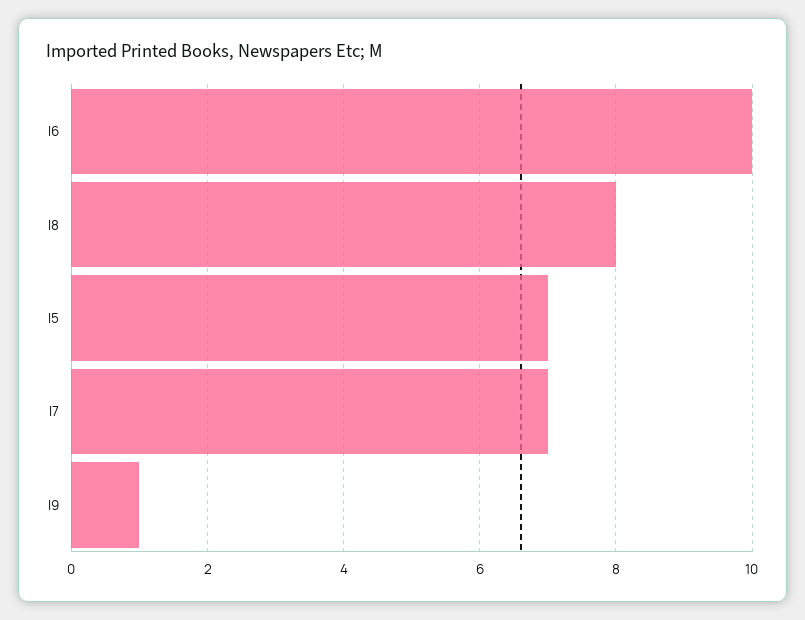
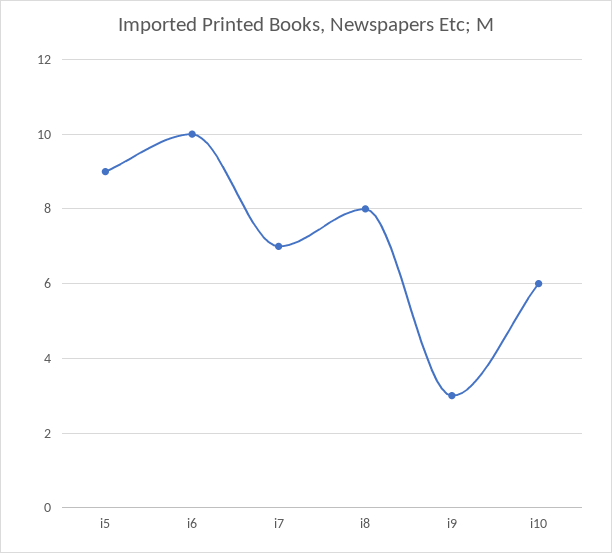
  {
    "I6": 10,
    "I8": 8,
-   "I5": 7,
+   "I5": 9,
    "I7": 7,
-   "I9": 1
+   "I9": 3,
+   "i10": 6
  }

